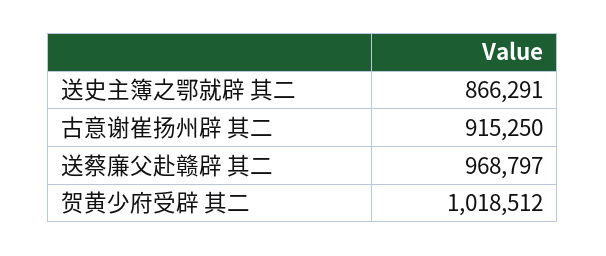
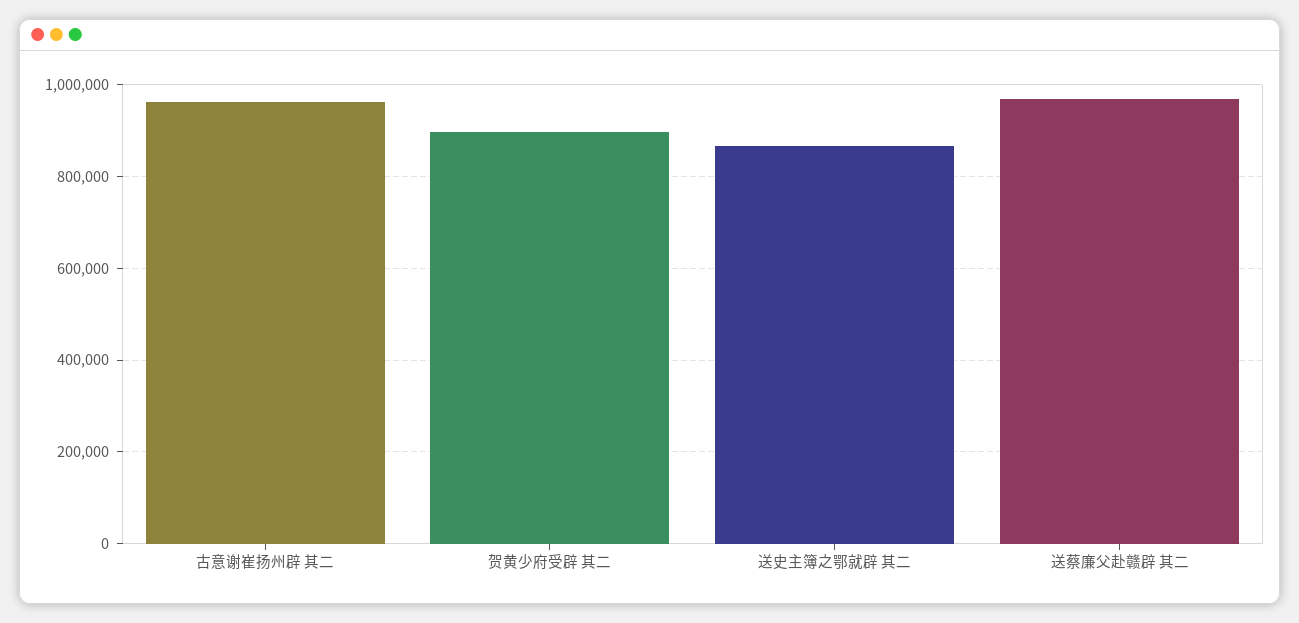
  {
    "送史主簿之鄂就辟 其二": 866291,
-   "古意谢崔扬州辟 其二": 915250,
+   "古意谢崔扬州辟 其二": 960000,
    "送蔡廉父赴赣辟 其二": 968797,
-   "贺黄少府受辟 其二": 1018512
+   "贺黄少府受辟 其二": 900000
  }

